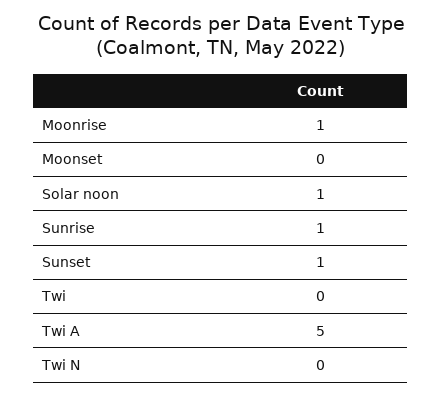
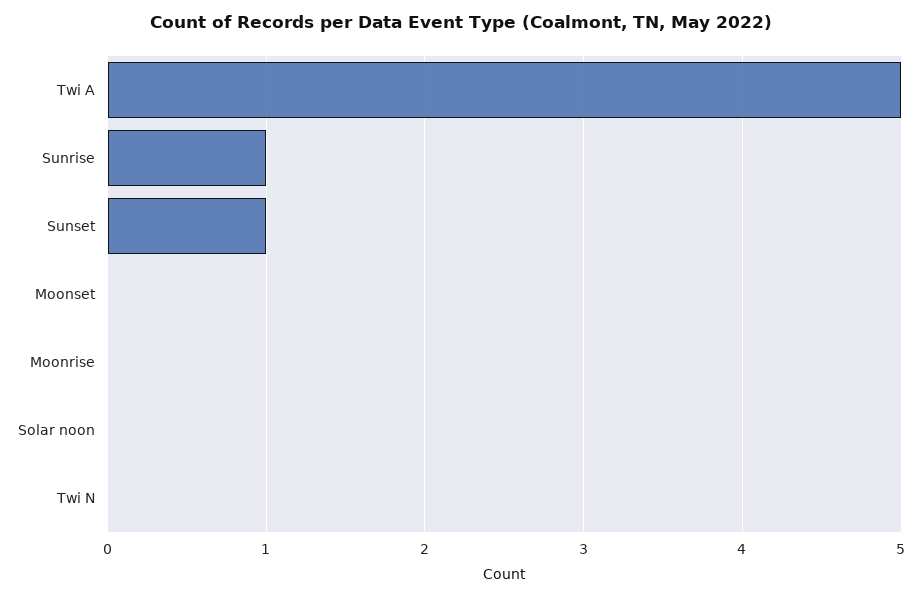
  {
-   "Moonrise": 1,
+   "Moonrise": 0,
    "Moonset": 0,
-   "Solar noon": 1,
+   "Solar noon": 0,
    "Sunrise": 1,
    "Sunset": 1,
-   "Twi": 0,
    "Twi A": 5,
    "Twi N": 0
  }

